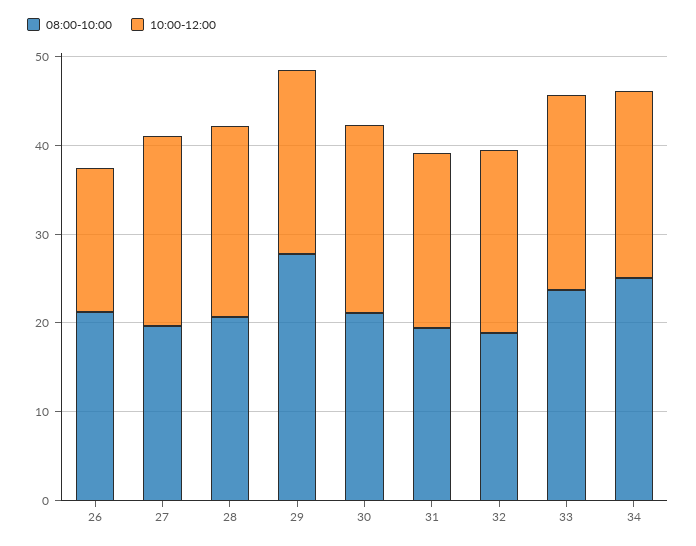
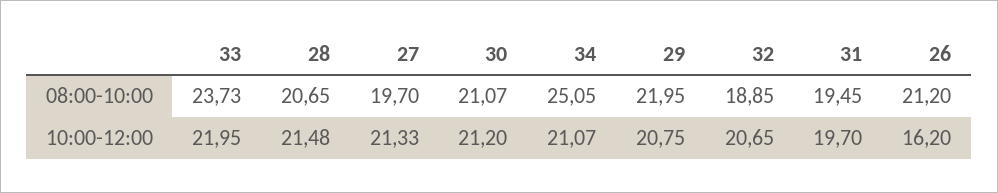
  {
    "08:00-10:00": {
      "26": 21.2,
      "27": 19.7,
      "28": 20.65,
-     "29": 28,
+     "29": 21.95,
      "30": 21.07,
      "31": 19.45,
      "32": 18.85,
      "33": 23.73,
      "34": 25.05
    },
    "10:00-12:00": {
      "26": 16.2,
      "27": 21.33,
      "28": 21.48,
      "29": 20.75,
      "30": 21.2,
      "31": 19.7,
      "32": 20.65,
      "33": 21.95,
      "34": 21.07
    }
  }

